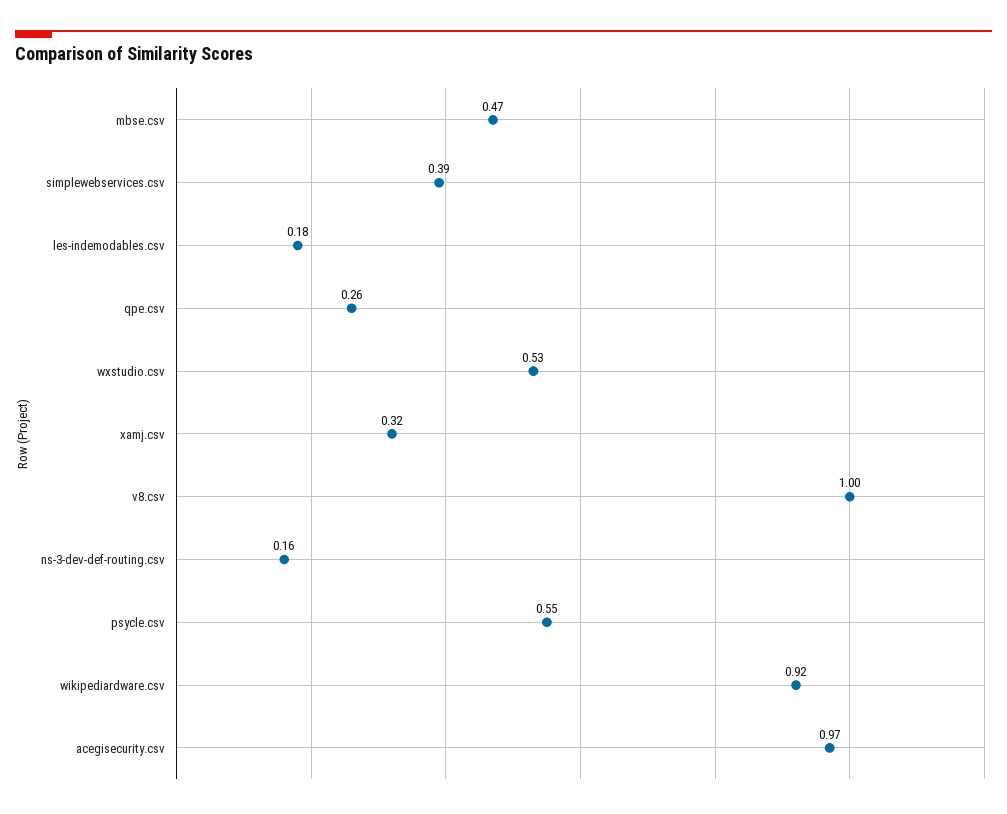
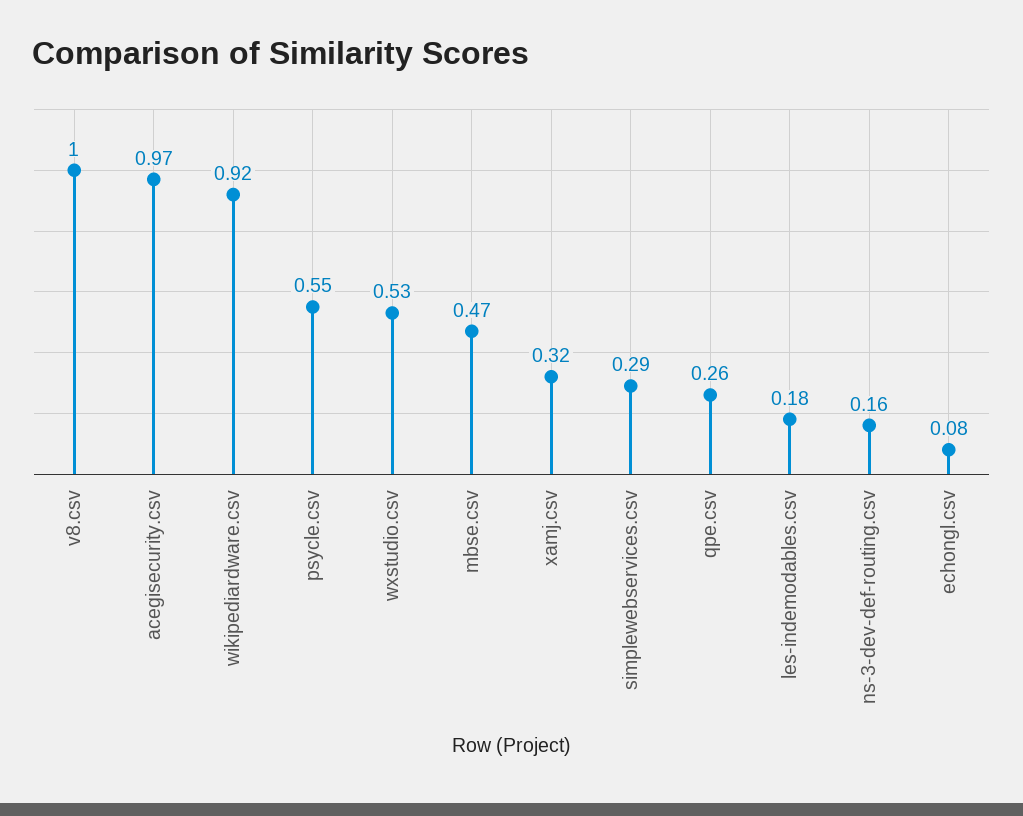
  {
    "mbse.csv": 0.47,
-   "simplewebservices.csv": 0.39,
+   "simplewebservices.csv": 0.29,
    "les-indemodables.csv": 0.18,
    "qpe.csv": 0.26,
    "wxstudio.csv": 0.53,
    "xamj.csv": 0.32,
    "v8.csv": 1,
    "ns-3-dev-def-routing.csv": 0.16,
    "psycle.csv": 0.55,
    "wikipediardware.csv": 0.92,
-   "acegisecurity.csv": 0.97
+   "acegisecurity.csv": 0.97,
+   "echongl.csv": 0.08
  }

